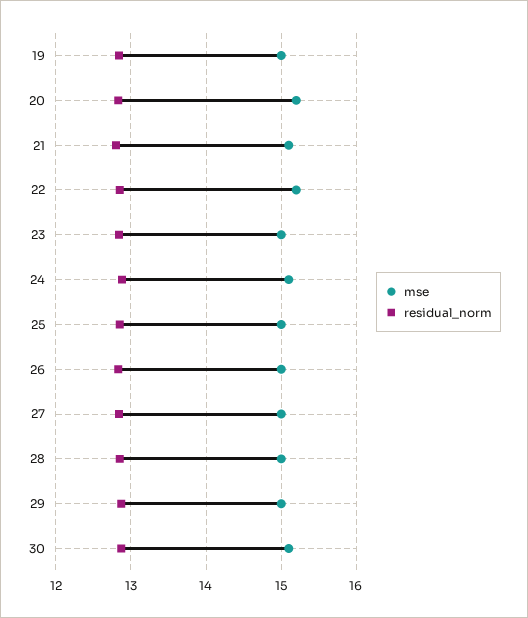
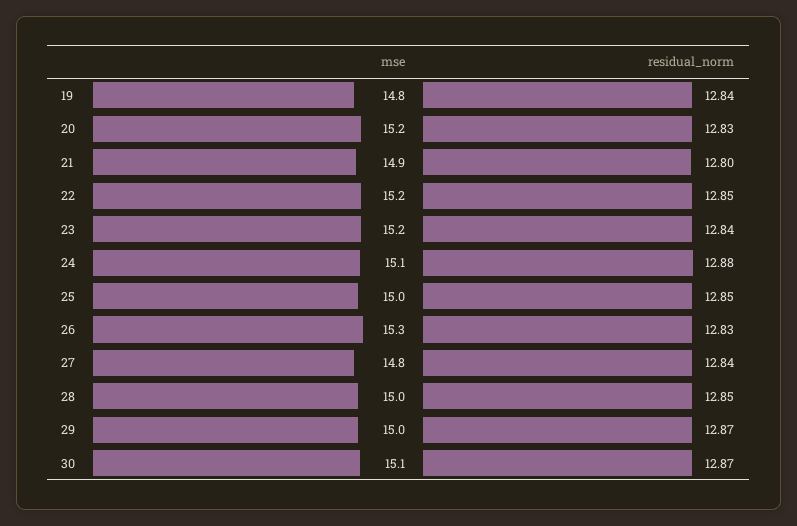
  {
    "mse": {
-     "19": 15,
+     "19": 14.8,
      "20": 15.2,
-     "21": 15.1,
+     "21": 14.9,
      "22": 15.2,
-     "23": 15,
+     "23": 15.2,
      "24": 15.1,
      "25": 15,
-     "26": 15,
+     "26": 15.3,
-     "27": 15,
+     "27": 14.8,
      "28": 15,
      "29": 15,
      "30": 15.1
    },
    "residual_norm": {
      "19": 12.84,
      "20": 12.83,
      "21": 12.8,
      "22": 12.85,
      "23": 12.84,
      "24": 12.88,
      "25": 12.85,
      "26": 12.83,
      "27": 12.84,
      "28": 12.85,
      "29": 12.87,
      "30": 12.87
    }
  }

